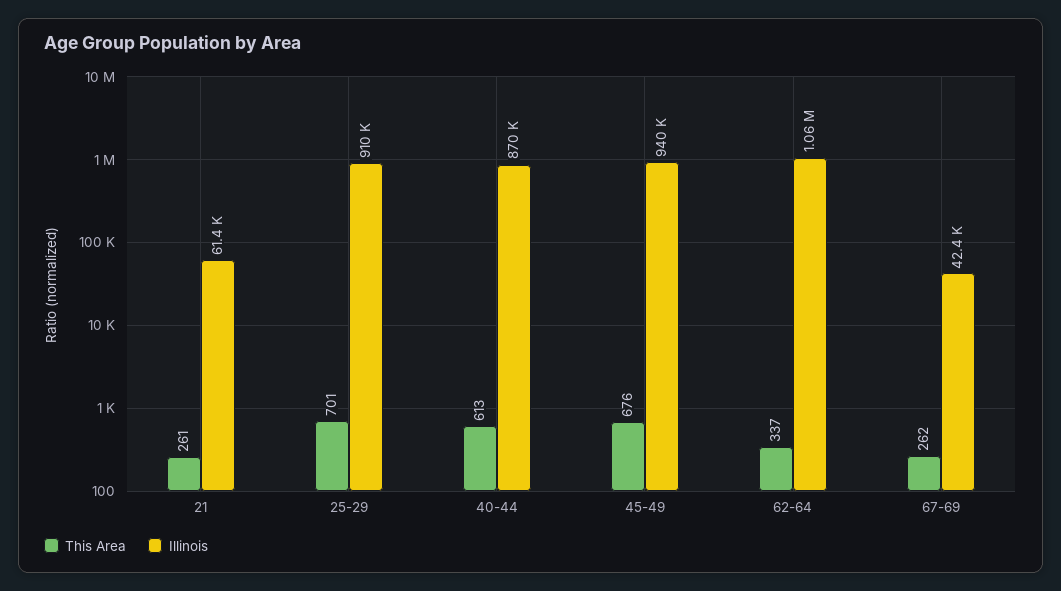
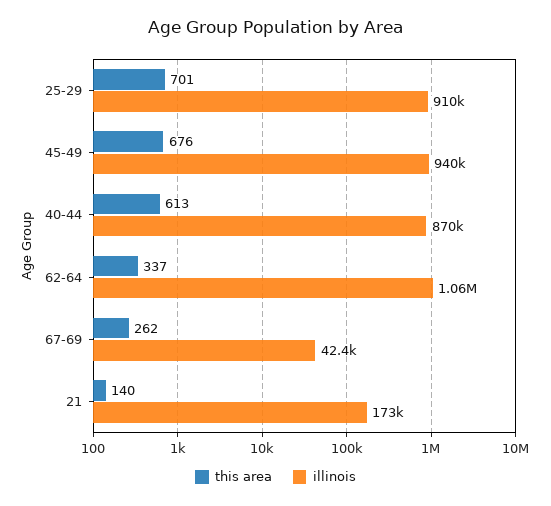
  {
    "This Area": {
-     "21": 261,
+     "21": 140,
      "25-29": 701,
      "40-44": 613,
      "45-49": 676,
      "62-64": 337,
      "67-69": 262
    },
    "Illinois": {
-     "21": 61400,
+     "21": 173000,
      "25-29": 910000,
      "40-44": 870000,
      "45-49": 940000,
      "62-64": 1060000,
      "67-69": 42400
    }
  }

